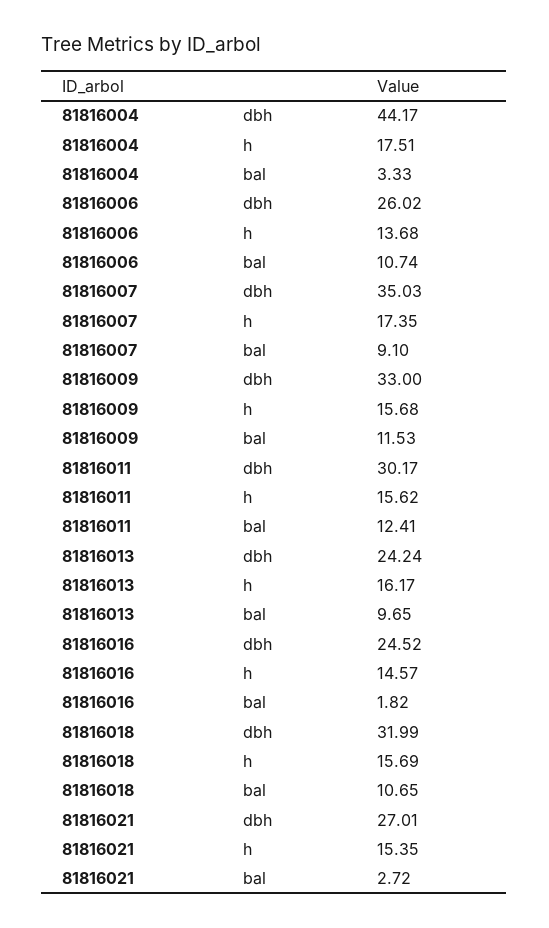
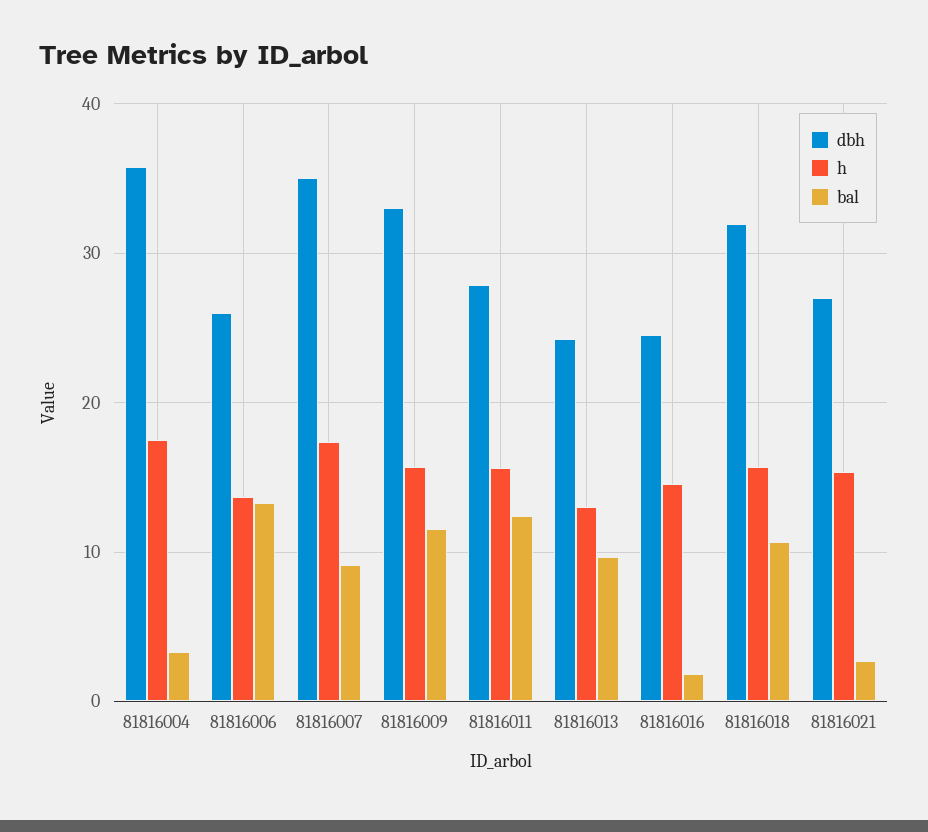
  {
    "dbh": {
-     "81816004": 44.17,
+     "81816004": 36,
      "81816006": 26.02,
      "81816007": 35.03,
      "81816009": 33,
-     "81816011": 30.17,
+     "81816011": 28,
      "81816013": 24.24,
      "81816016": 24.52,
      "81816018": 31.99,
      "81816021": 27.01
    },
    "h": {
      "81816004": 17.51,
      "81816006": 13.68,
      "81816007": 17.35,
      "81816009": 15.68,
      "81816011": 15.62,
-     "81816013": 16.17,
+     "81816013": 13,
      "81816016": 14.57,
      "81816018": 15.69,
      "81816021": 15.35
    },
    "bal": {
      "81816004": 3.33,
-     "81816006": 10.74,
+     "81816006": 13,
      "81816007": 9.1,
      "81816009": 11.53,
      "81816011": 12.41,
      "81816013": 9.65,
      "81816016": 1.82,
      "81816018": 10.65,
      "81816021": 2.72
    }
  }

